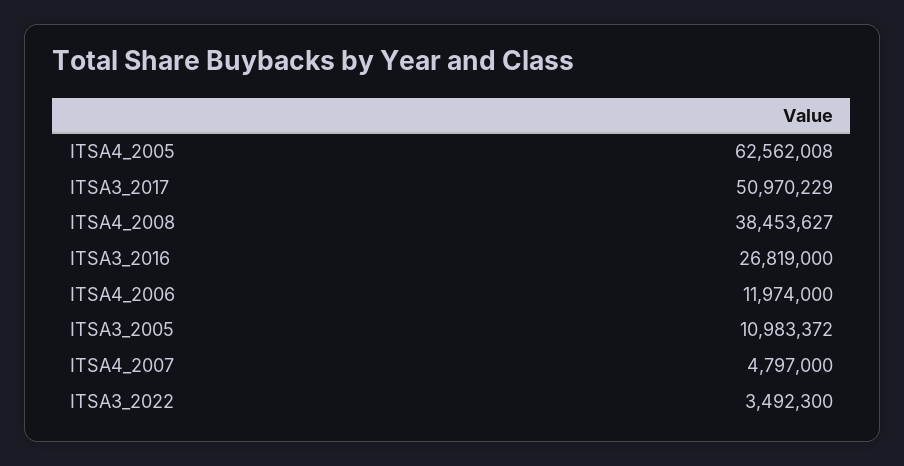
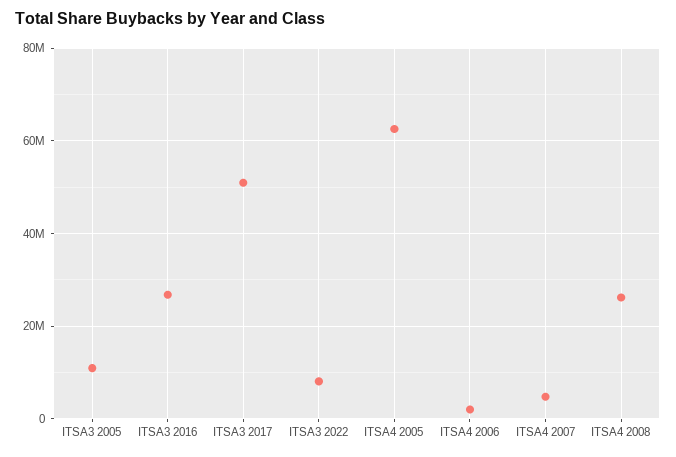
  {
    "ITSA4_2005": 62562008,
    "ITSA3_2017": 50970229,
-   "ITSA4_2008": 38453627,
+   "ITSA4_2008": 26000000,
    "ITSA3_2016": 26819000,
-   "ITSA4_2006": 11974000,
+   "ITSA4_2006": 2000000,
    "ITSA3_2005": 10983372,
    "ITSA4_2007": 4797000,
-   "ITSA3_2022": 3492300
+   "ITSA3_2022": 8000000
  }

